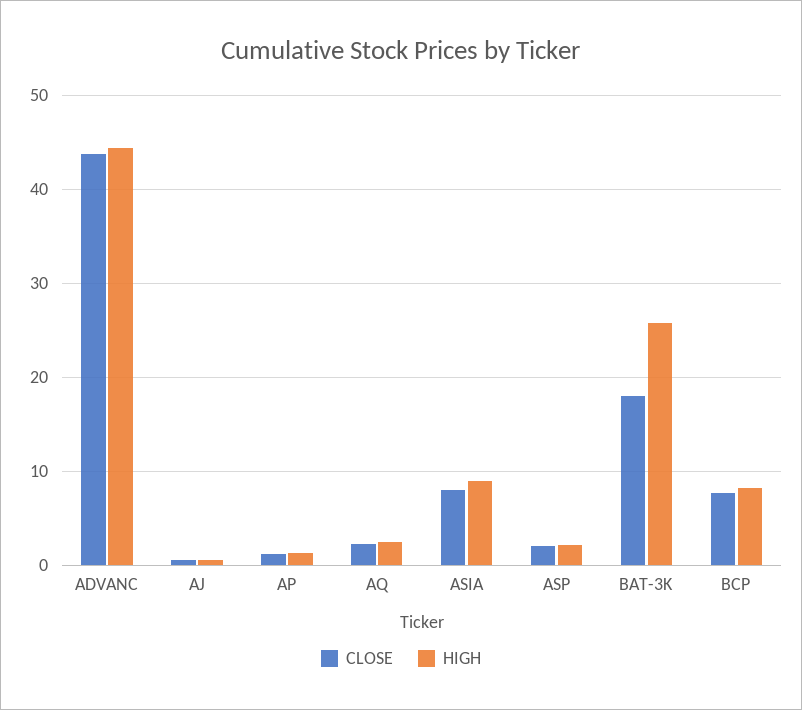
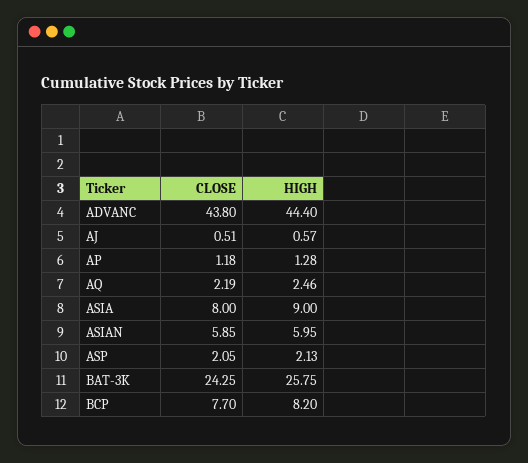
  {
    "CLOSE": {
      "ADVANC": 43.8,
      "AJ": 0.51,
      "AP": 1.18,
      "AQ": 2.19,
      "ASIA": 8,
      "ASP": 2.05,
-     "BAT-3K": 18,
+     "BAT-3K": 24.25,
-     "BCP": 7.7
+     "BCP": 7.7,
+     "ASIAN": 5.85
    },
    "HIGH": {
      "ADVANC": 44.4,
      "AJ": 0.57,
      "AP": 1.28,
      "AQ": 2.46,
      "ASIA": 9,
      "ASP": 2.13,
      "BAT-3K": 25.75,
-     "BCP": 8.2
+     "BCP": 8.2,
+     "ASIAN": 5.95
    }
  }

